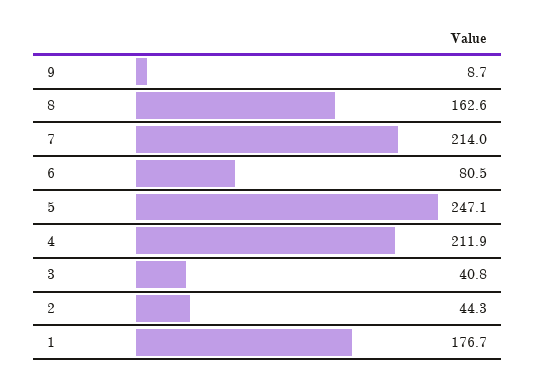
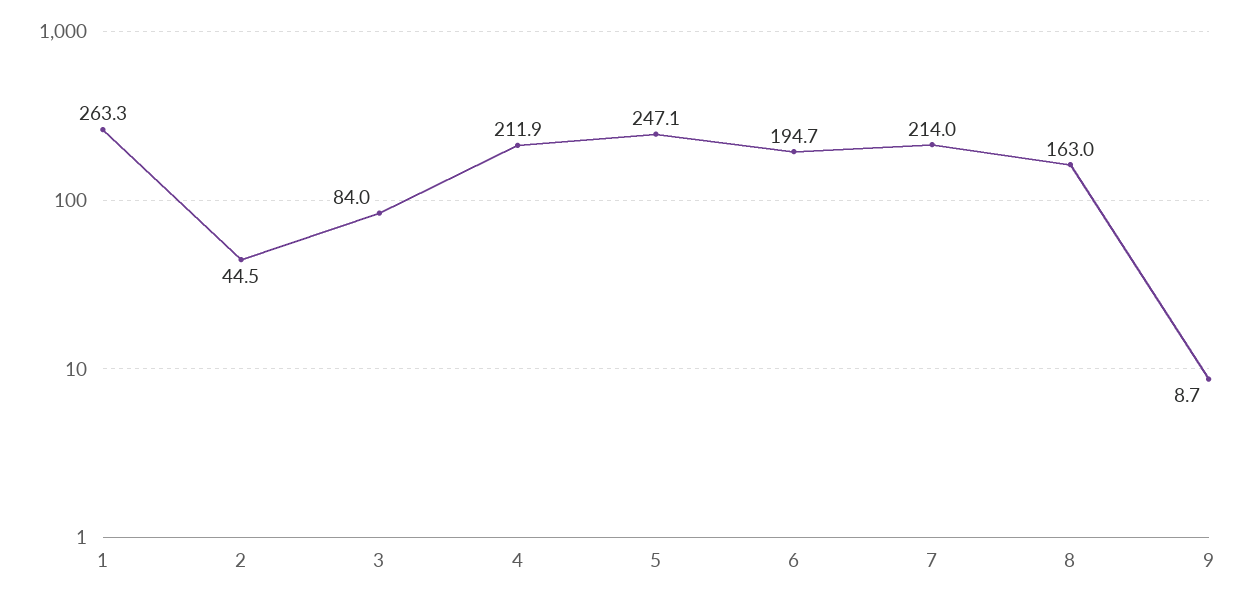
  {
    "9": 8.7,
-   "8": 162.6,
+   "8": 163,
    "7": 214,
-   "6": 80.5,
+   "6": 194.7,
    "5": 247.1,
    "4": 211.9,
-   "3": 40.8,
+   "3": 84,
-   "2": 44.3,
+   "2": 44.5,
-   "1": 176.7
+   "1": 263.3
  }

